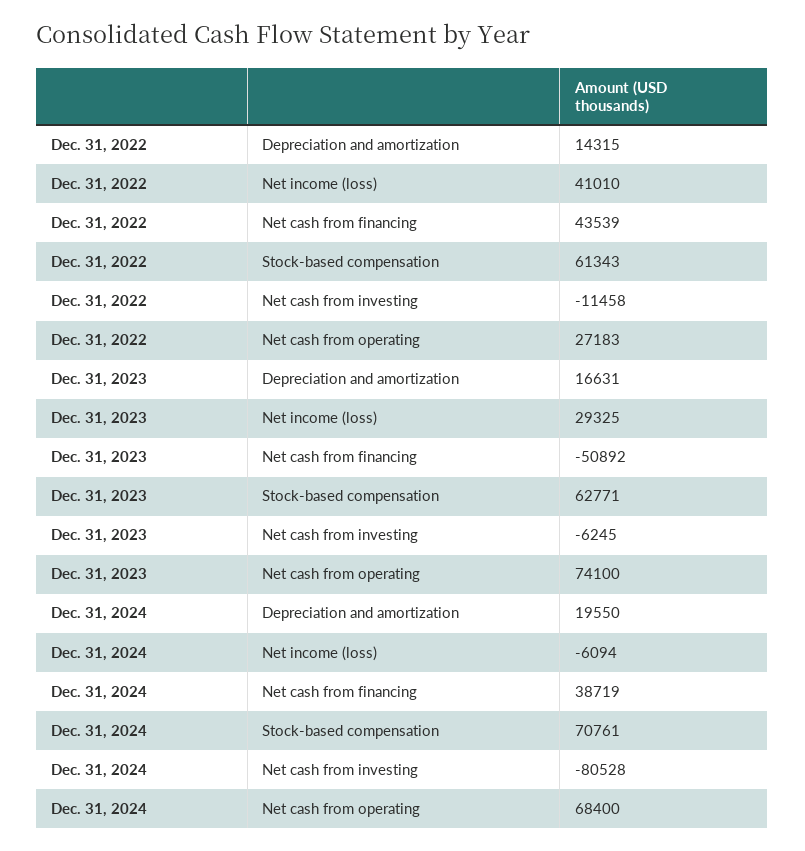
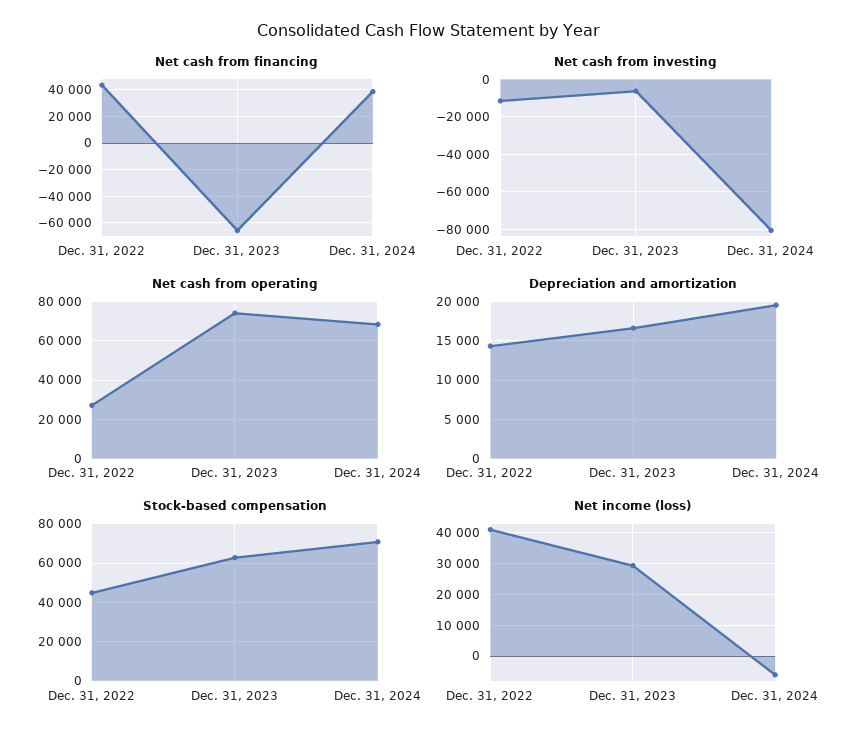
  {
    "Depreciation and amortization": {
      "Dec. 31, 2022": 14315,
      "Dec. 31, 2023": 16631,
      "Dec. 31, 2024": 19550
    },
    "Net income (loss)": {
      "Dec. 31, 2022": 41010,
      "Dec. 31, 2023": 29325,
      "Dec. 31, 2024": -6094
    },
    "Net cash from financing": {
      "Dec. 31, 2022": 43539,
-     "Dec. 31, 2023": -50892,
+     "Dec. 31, 2023": -65000,
      "Dec. 31, 2024": 38719
    },
    "Stock-based compensation": {
-     "Dec. 31, 2022": 61343,
+     "Dec. 31, 2022": 45000,
      "Dec. 31, 2023": 62771,
      "Dec. 31, 2024": 70761
    },
    "Net cash from investing": {
      "Dec. 31, 2022": -11458,
      "Dec. 31, 2023": -6245,
      "Dec. 31, 2024": -80528
    },
    "Net cash from operating": {
      "Dec. 31, 2022": 27183,
      "Dec. 31, 2023": 74100,
      "Dec. 31, 2024": 68400
    }
  }

